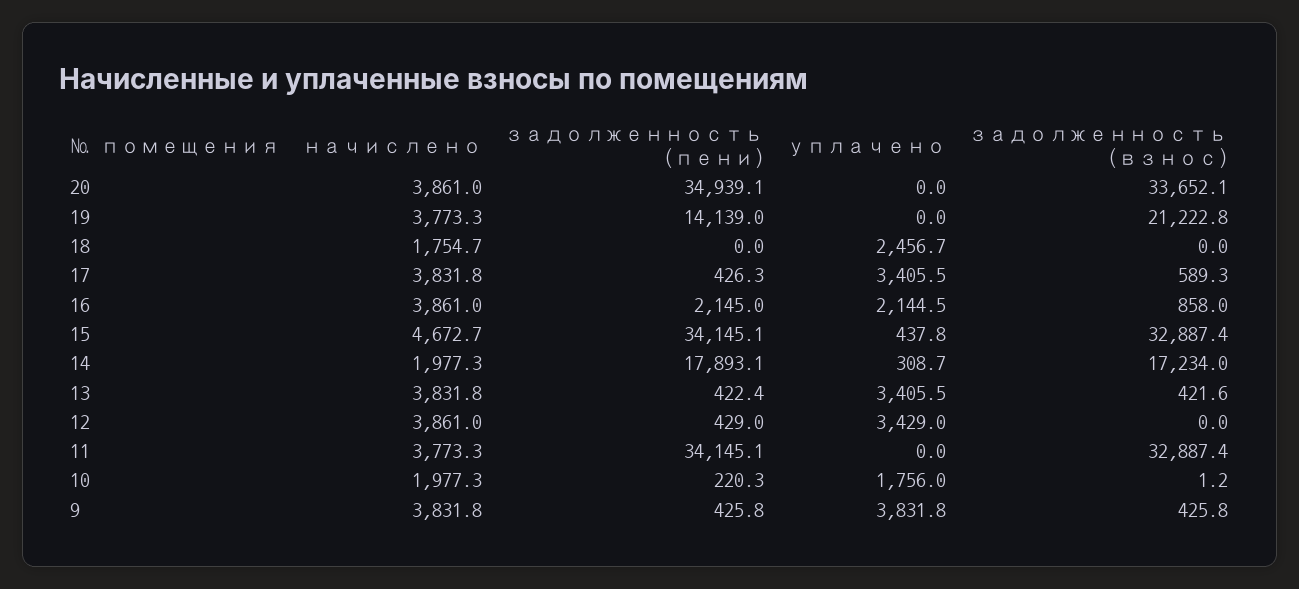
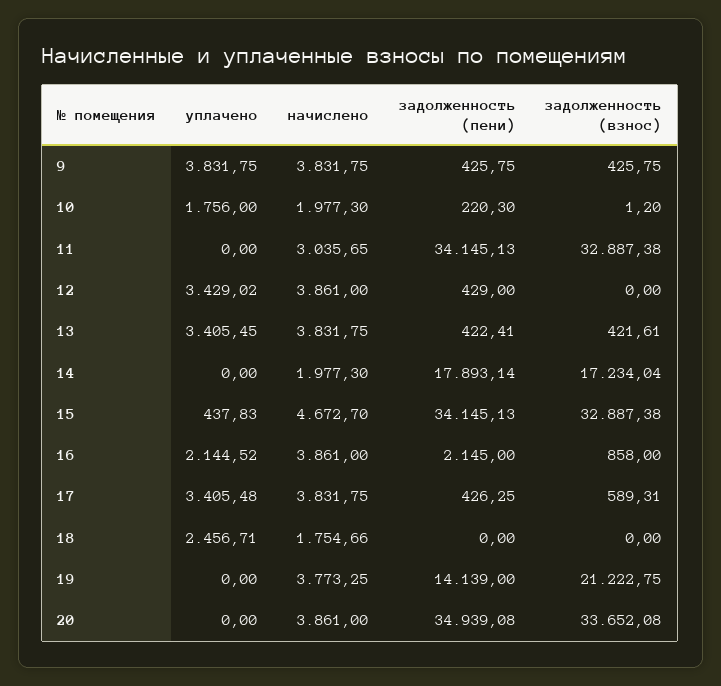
  {
    "начислено": {
      "20": 3861,
      "19": 3773.25,
      "18": 1754.66,
      "17": 3831.75,
      "16": 3861,
      "15": 4672.7,
      "14": 1977.3,
      "13": 3831.75,
      "12": 3861,
-     "11": 3773.3,
+     "11": 3035.65,
      "10": 1977.3,
      "9": 3831.75
    },
    "задолженность (пени)": {
      "20": 34939.08,
      "19": 14139,
      "18": 0,
      "17": 426.25,
      "16": 2145,
      "15": 34145.13,
      "14": 17893.14,
      "13": 422.41,
      "12": 429,
      "11": 34145.13,
      "10": 220.3,
      "9": 425.75
    },
    "уплачено": {
      "20": 0,
      "19": 0,
      "18": 2456.71,
      "17": 3405.48,
      "16": 2144.52,
      "15": 437.83,
-     "14": 308.7,
+     "14": 0,
      "13": 3405.45,
      "12": 3429.02,
      "11": 0,
      "10": 1756,
      "9": 3831.75
    },
    "задолженность (взнос)": {
      "20": 33652.08,
      "19": 21222.75,
      "18": 0,
      "17": 589.31,
      "16": 858,
      "15": 32887.38,
      "14": 17234.04,
      "13": 421.61,
      "12": 0,
      "11": 32887.38,
      "10": 1.2,
      "9": 425.75
    }
  }

